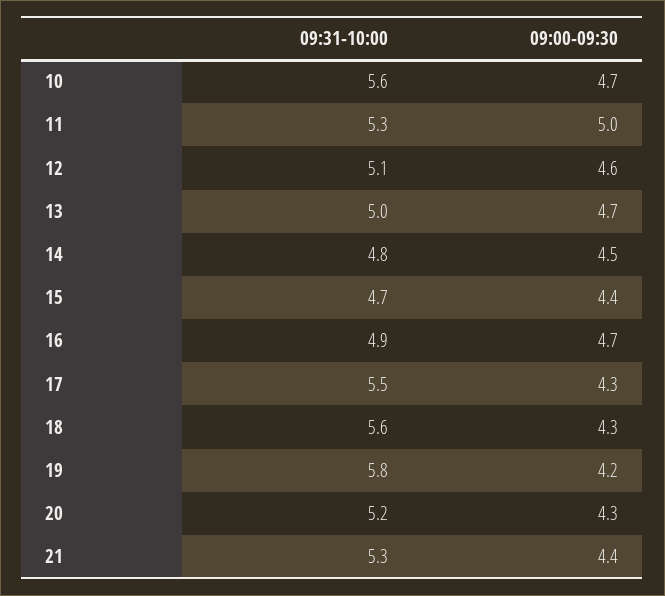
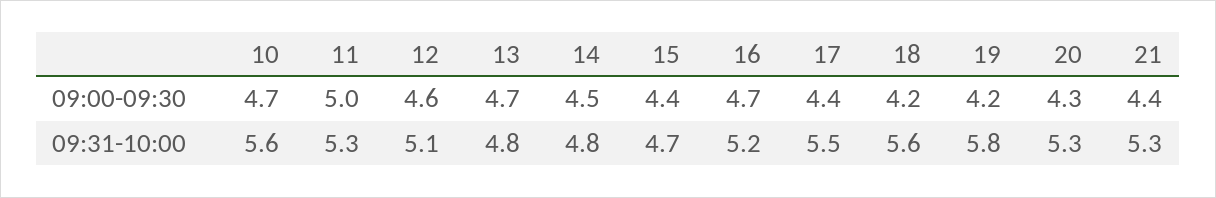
  {
    "09:31-10:00": {
      "10": 5.6,
      "11": 5.3,
      "12": 5.1,
-     "13": 5,
+     "13": 4.8,
      "14": 4.8,
      "15": 4.7,
-     "16": 4.9,
+     "16": 5.2,
      "17": 5.5,
      "18": 5.6,
      "19": 5.8,
-     "20": 5.2,
+     "20": 5.3,
      "21": 5.3
    },
    "09:00-09:30": {
      "10": 4.7,
      "11": 5,
      "12": 4.6,
      "13": 4.7,
      "14": 4.5,
      "15": 4.4,
      "16": 4.7,
-     "17": 4.3,
+     "17": 4.4,
-     "18": 4.3,
+     "18": 4.2,
      "19": 4.2,
      "20": 4.3,
      "21": 4.4
    }
  }

